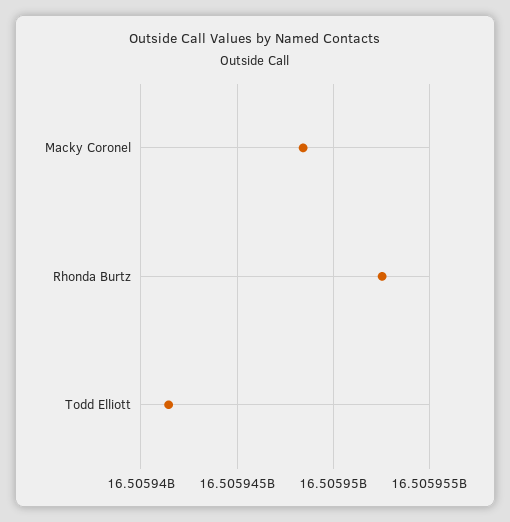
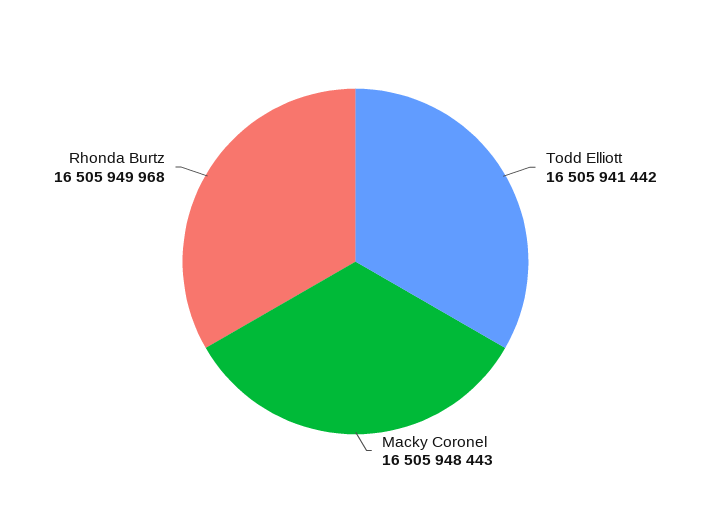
  {
    "Macky Coronel": 16505948443,
-   "Rhonda Burtz": 16505952500,
+   "Rhonda Burtz": 16505949968,
    "Todd Elliott": 16505941442
  }

